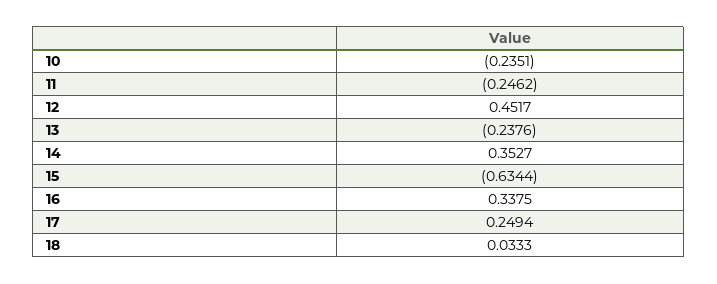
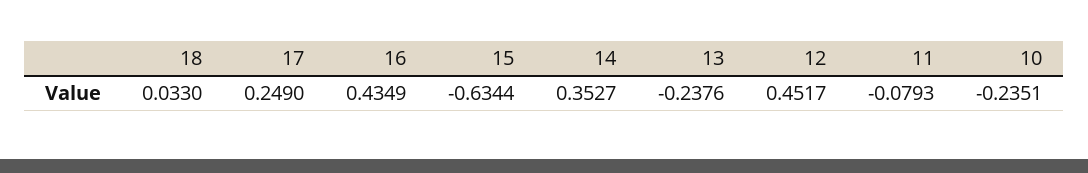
  {
    "10": -0.2351,
-   "11": -0.2462,
+   "11": -0.0793,
    "12": 0.4517,
    "13": -0.2376,
    "14": 0.3527,
    "15": -0.6344,
-   "16": 0.3375,
+   "16": 0.4349,
-   "17": 0.2494,
+   "17": 0.249,
-   "18": 0.0333
+   "18": 0.033
  }

